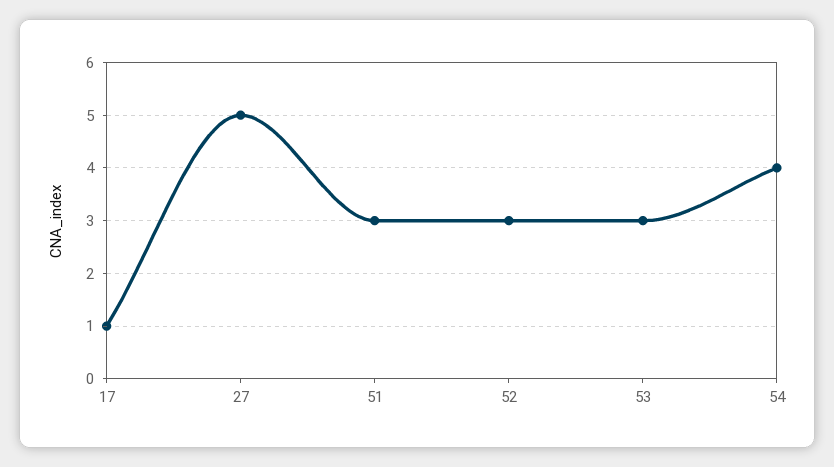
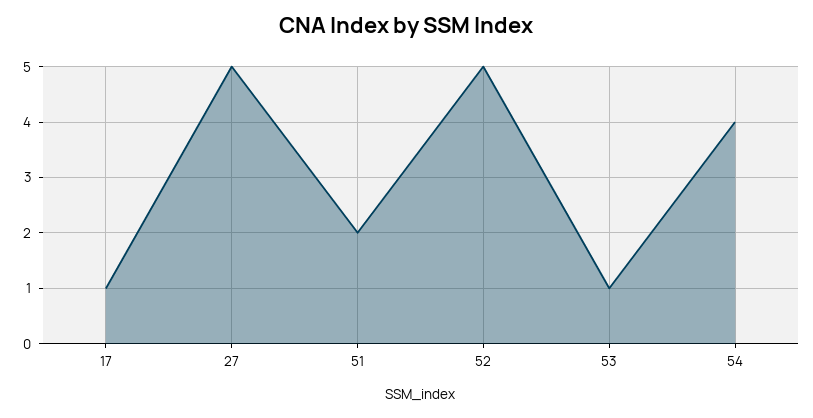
  {
    "17": 1,
    "27": 5,
-   "51": 3,
+   "51": 2,
-   "52": 3,
+   "52": 5,
-   "53": 3,
+   "53": 1,
    "54": 4
  }

